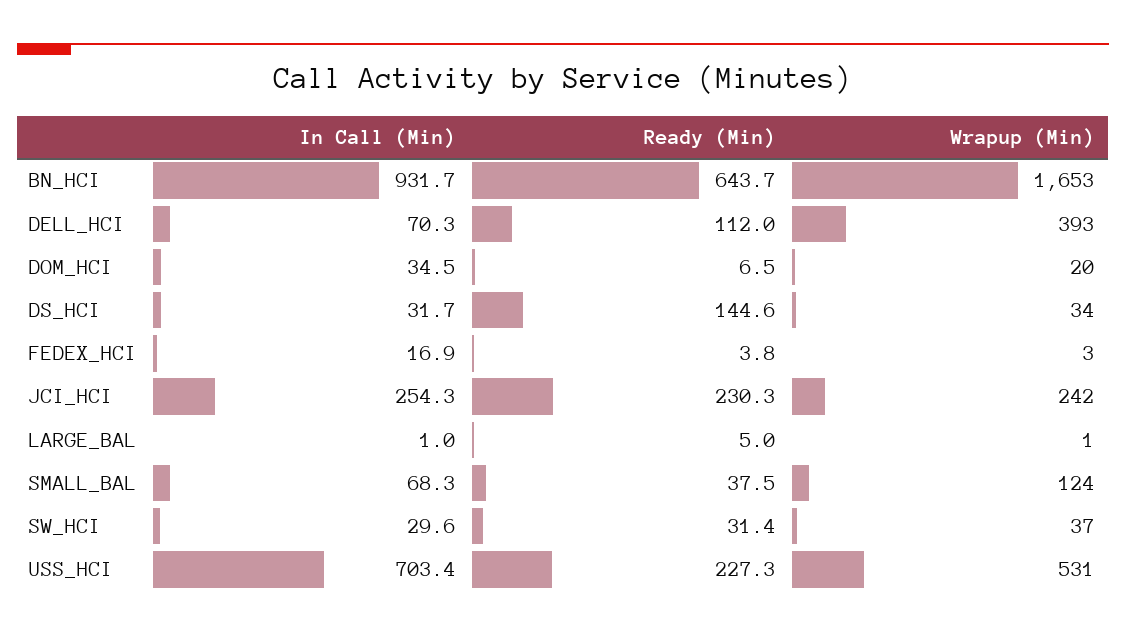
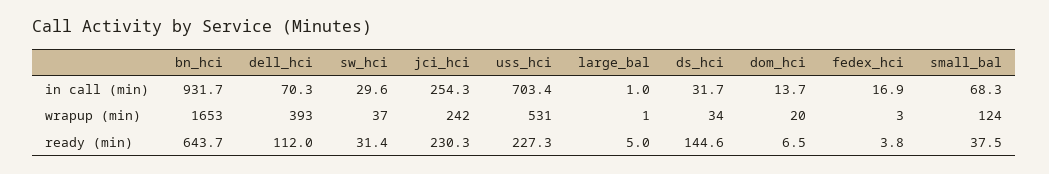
  {
    "In Call (Min)": {
      "BN_HCI": 931.7,
      "DELL_HCI": 70.3,
-     "DOM_HCI": 34.5,
+     "DOM_HCI": 13.7,
      "DS_HCI": 31.7,
      "FEDEX_HCI": 16.9,
      "JCI_HCI": 254.3,
      "LARGE_BAL": 1,
      "SMALL_BAL": 68.3,
      "SW_HCI": 29.6,
      "USS_HCI": 703.4
    },
    "Ready (Min)": {
      "BN_HCI": 643.7,
      "DELL_HCI": 112,
      "DOM_HCI": 6.5,
      "DS_HCI": 144.6,
      "FEDEX_HCI": 3.8,
      "JCI_HCI": 230.3,
      "LARGE_BAL": 5,
      "SMALL_BAL": 37.5,
      "SW_HCI": 31.4,
      "USS_HCI": 227.3
    },
    "Wrapup (Min)": {
      "BN_HCI": 1653,
      "DELL_HCI": 393,
      "DOM_HCI": 20,
      "DS_HCI": 34,
      "FEDEX_HCI": 3,
      "JCI_HCI": 242,
      "LARGE_BAL": 1,
      "SMALL_BAL": 124,
      "SW_HCI": 37,
      "USS_HCI": 531
    }
  }

